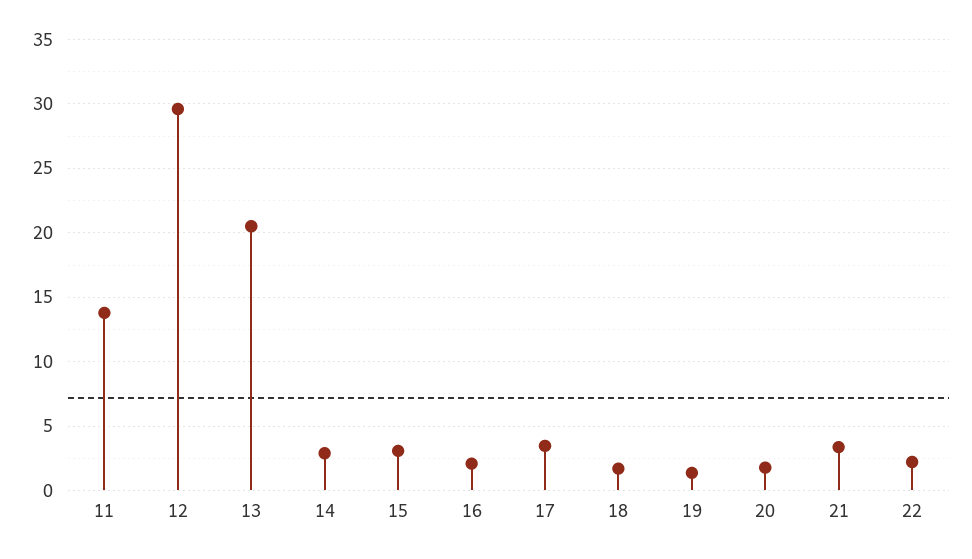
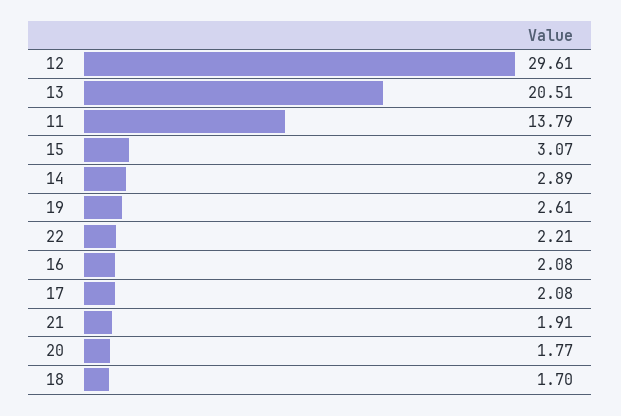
  {
    "11": 13.79,
    "12": 29.61,
    "13": 20.51,
    "14": 2.89,
    "15": 3.07,
    "16": 2.08,
-   "17": 3.5,
+   "17": 2.08,
    "18": 1.7,
-   "19": 1.5,
+   "19": 2.61,
    "20": 1.77,
-   "21": 3.5,
+   "21": 1.91,
    "22": 2.21
  }

